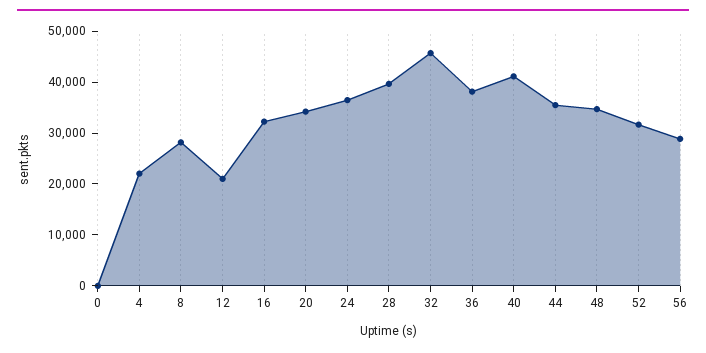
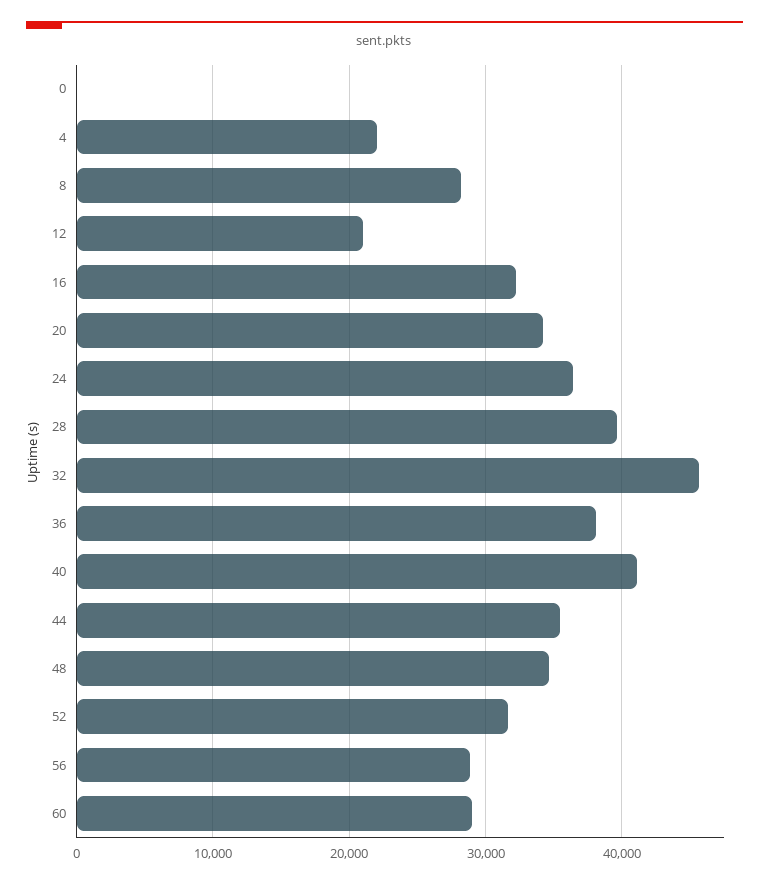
  {
    "0": 0,
    "4": 22000,
    "8": 28000,
    "12": 21000,
    "16": 32000,
    "20": 34000,
    "24": 36000,
    "28": 40000,
    "32": 46000,
    "36": 38000,
    "40": 41000,
    "44": 35000,
    "48": 35000,
    "52": 32000,
-   "56": 29000
+   "56": 29000,
+   "60": 29000
  }

